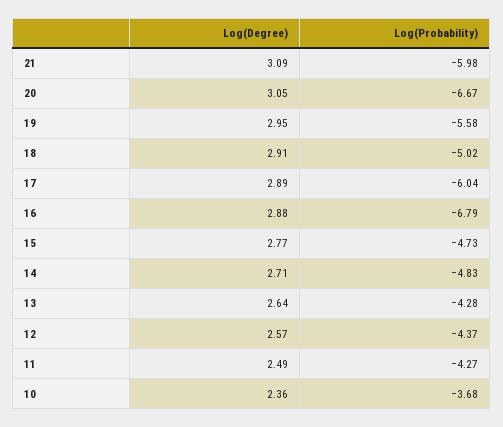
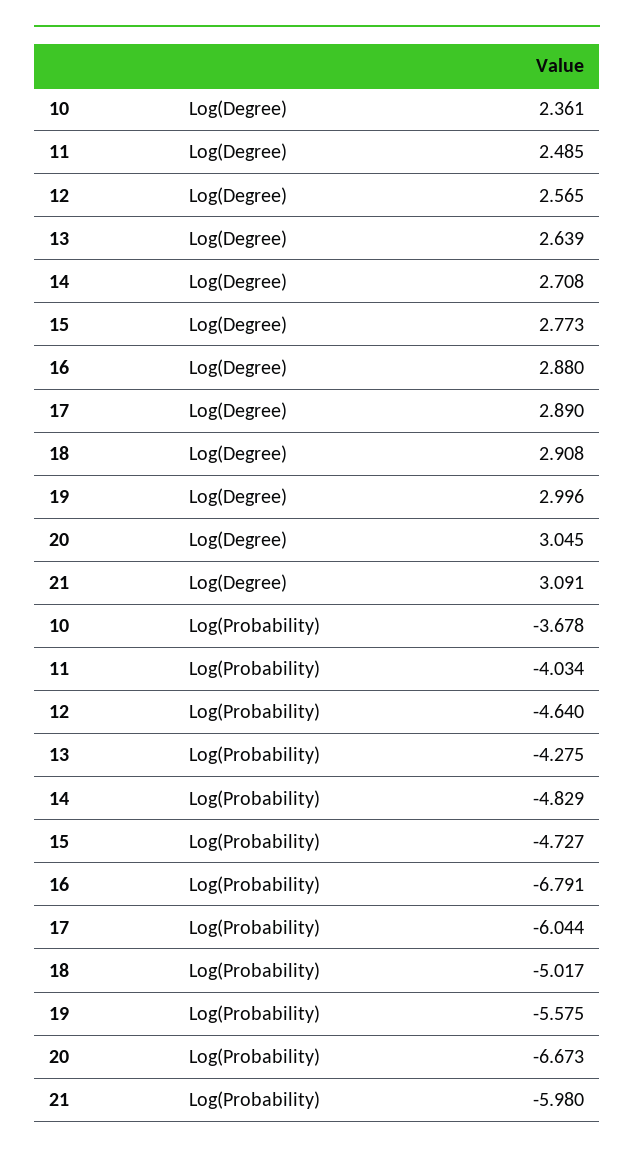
  {
    "Log(Degree)": {
      "21": 3.091,
      "20": 3.045,
-     "19": 2.95,
+     "19": 2.996,
      "18": 2.908,
      "17": 2.89,
      "16": 2.88,
      "15": 2.773,
      "14": 2.708,
      "13": 2.639,
      "12": 2.565,
      "11": 2.485,
      "10": 2.361
    },
    "Log(Probability)": {
      "21": -5.98,
      "20": -6.673,
      "19": -5.575,
      "18": -5.017,
      "17": -6.044,
      "16": -6.791,
      "15": -4.727,
      "14": -4.829,
      "13": -4.275,
-     "12": -4.37,
+     "12": -4.64,
-     "11": -4.27,
+     "11": -4.034,
      "10": -3.678
    }
  }

